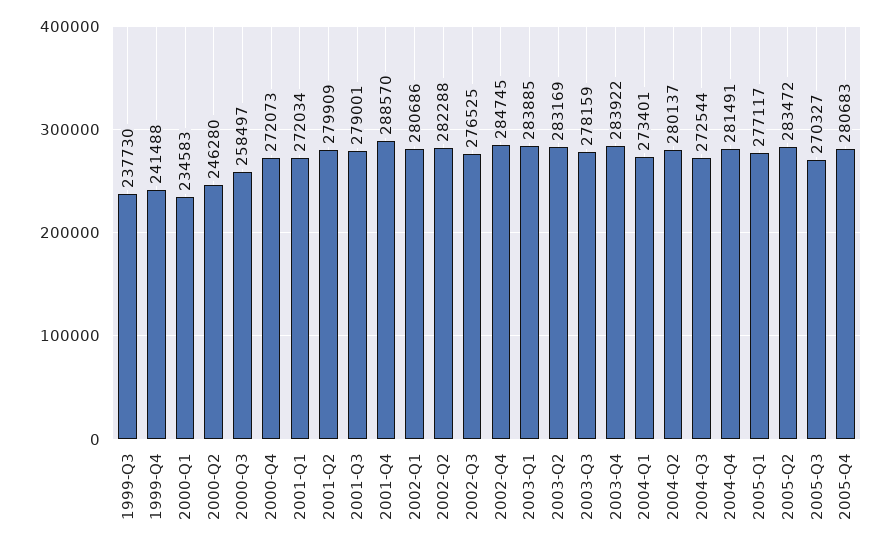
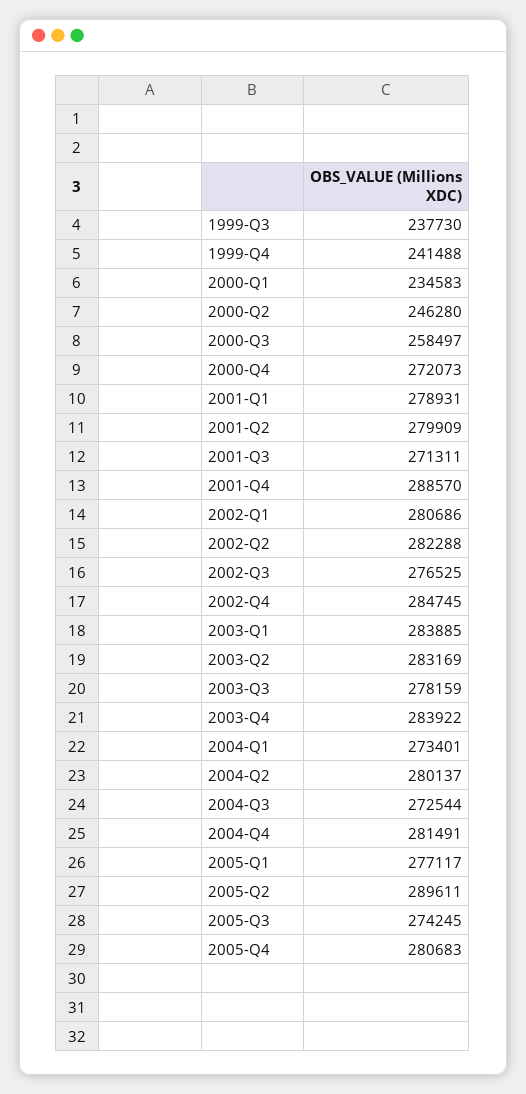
  {
    "1999-Q3": 237730,
    "1999-Q4": 241488,
    "2000-Q1": 234583,
    "2000-Q2": 246280,
    "2000-Q3": 258497,
    "2000-Q4": 272073,
-   "2001-Q1": 272034,
+   "2001-Q1": 278931,
    "2001-Q2": 279909,
-   "2001-Q3": 279001,
+   "2001-Q3": 271311,
    "2001-Q4": 288570,
    "2002-Q1": 280686,
    "2002-Q2": 282288,
    "2002-Q3": 276525,
    "2002-Q4": 284745,
    "2003-Q1": 283885,
    "2003-Q2": 283169,
    "2003-Q3": 278159,
    "2003-Q4": 283922,
    "2004-Q1": 273401,
    "2004-Q2": 280137,
    "2004-Q3": 272544,
    "2004-Q4": 281491,
    "2005-Q1": 277117,
-   "2005-Q2": 283472,
+   "2005-Q2": 289611,
-   "2005-Q3": 270327,
+   "2005-Q3": 274245,
    "2005-Q4": 280683
  }

